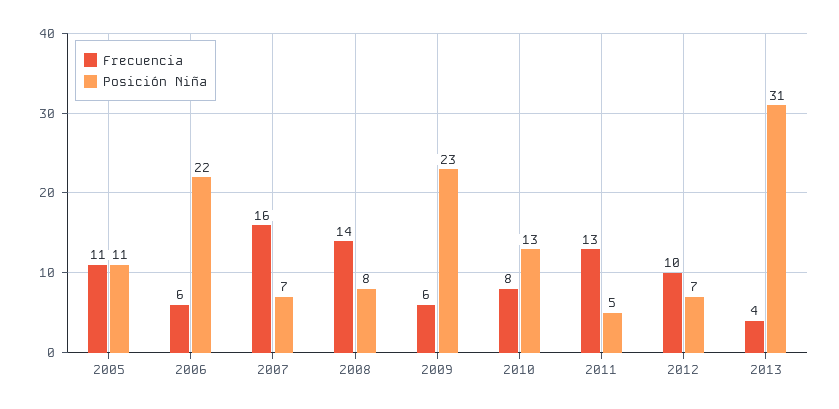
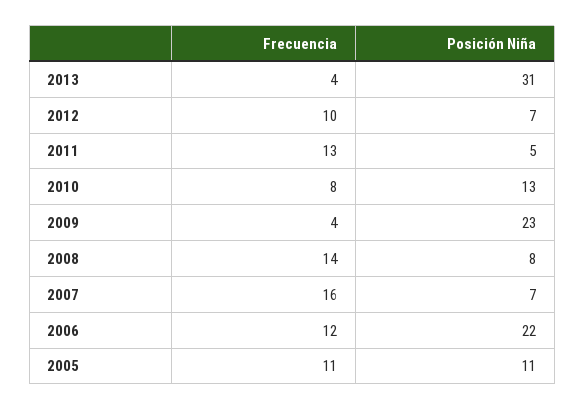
  {
    "Frecuencia": {
      "2005": 11,
-     "2006": 6,
+     "2006": 12,
      "2007": 16,
      "2008": 14,
-     "2009": 6,
+     "2009": 4,
      "2010": 8,
      "2011": 13,
      "2012": 10,
      "2013": 4
    },
    "Posición Niña": {
      "2005": 11,
      "2006": 22,
      "2007": 7,
      "2008": 8,
      "2009": 23,
      "2010": 13,
      "2011": 5,
      "2012": 7,
      "2013": 31
    }
  }

